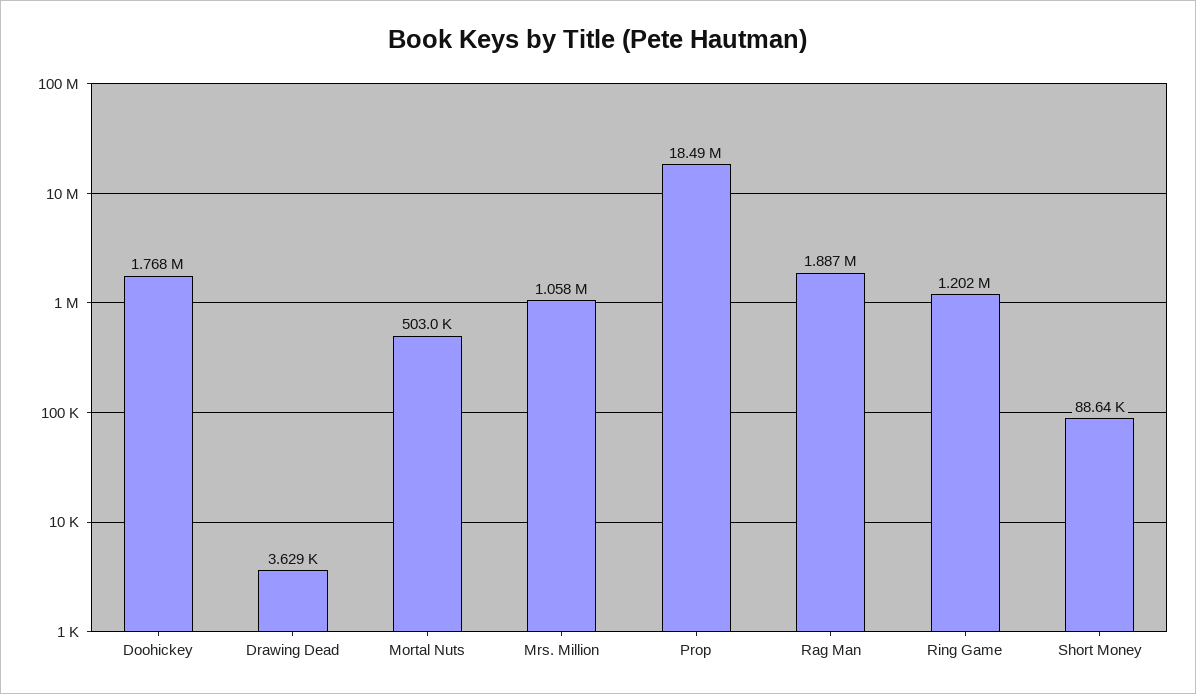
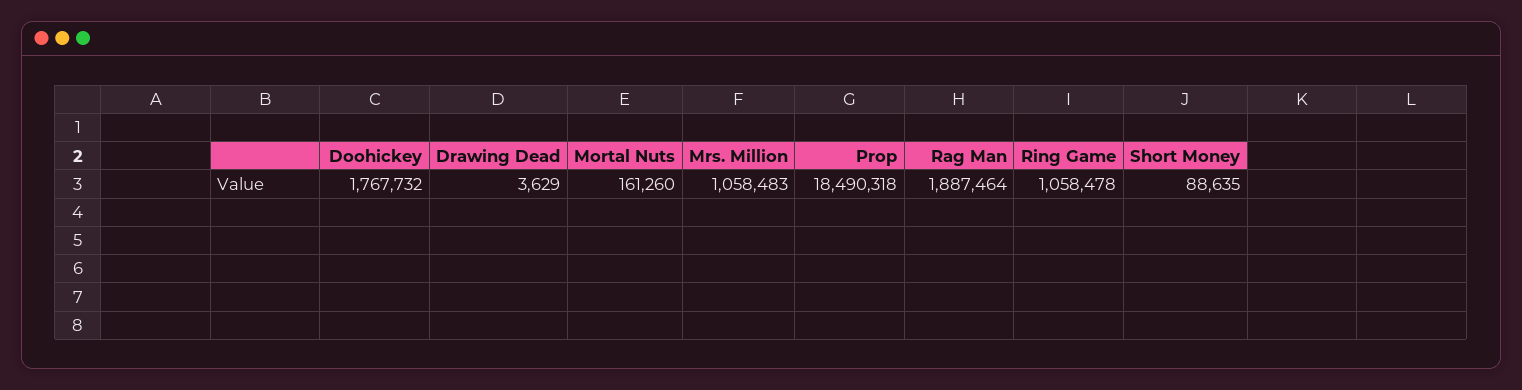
  {
    "Doohickey": 1767732,
    "Drawing Dead": 3629,
-   "Mortal Nuts": 503000,
+   "Mortal Nuts": 161260,
    "Mrs. Million": 1058483,
    "Prop": 18490318,
    "Rag Man": 1887464,
-   "Ring Game": 1202000,
+   "Ring Game": 1058478,
    "Short Money": 88635
  }

